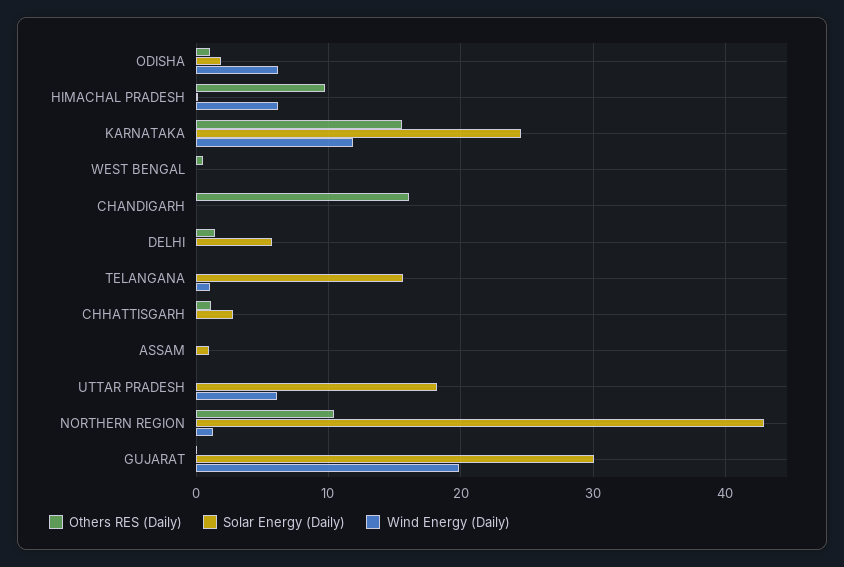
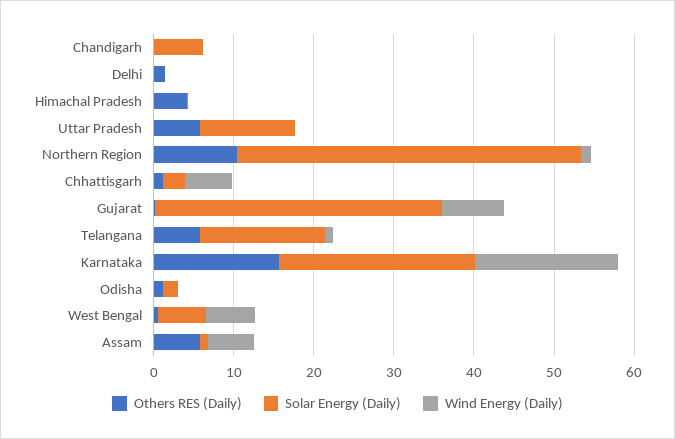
  {
    "Others RES (Daily)": {
      "ODISHA": 1,
-     "HIMACHAL PRADESH": 10,
+     "HIMACHAL PRADESH": 4,
      "KARNATAKA": 16,
      "WEST BENGAL": 1,
-     "CHANDIGARH": 16,
+     "CHANDIGARH": 0,
      "DELHI": 1,
-     "TELANGANA": 0,
+     "TELANGANA": 6,
      "CHHATTISGARH": 1,
-     "ASSAM": 0,
+     "ASSAM": 6,
-     "UTTAR PRADESH": 0,
+     "UTTAR PRADESH": 6,
      "NORTHERN REGION": 10,
      "GUJARAT": 0
    },
    "Solar Energy (Daily)": {
      "ODISHA": 2,
      "HIMACHAL PRADESH": 0,
      "KARNATAKA": 25,
-     "WEST BENGAL": 0,
+     "WEST BENGAL": 6,
-     "CHANDIGARH": 0,
+     "CHANDIGARH": 6,
-     "DELHI": 6,
+     "DELHI": 0,
      "TELANGANA": 16,
      "CHHATTISGARH": 3,
      "ASSAM": 1,
-     "UTTAR PRADESH": 18,
+     "UTTAR PRADESH": 12,
      "NORTHERN REGION": 43,
-     "GUJARAT": 30
+     "GUJARAT": 36
    },
    "Wind Energy (Daily)": {
-     "ODISHA": 6,
+     "ODISHA": 0,
-     "HIMACHAL PRADESH": 6,
+     "HIMACHAL PRADESH": 0,
-     "KARNATAKA": 12,
+     "KARNATAKA": 18,
-     "WEST BENGAL": 0,
+     "WEST BENGAL": 6,
      "CHANDIGARH": 0,
      "DELHI": 0,
      "TELANGANA": 1,
-     "CHHATTISGARH": 0,
+     "CHHATTISGARH": 6,
-     "ASSAM": 0,
+     "ASSAM": 6,
-     "UTTAR PRADESH": 6,
+     "UTTAR PRADESH": 0,
      "NORTHERN REGION": 1,
-     "GUJARAT": 20
+     "GUJARAT": 8
    }
  }

